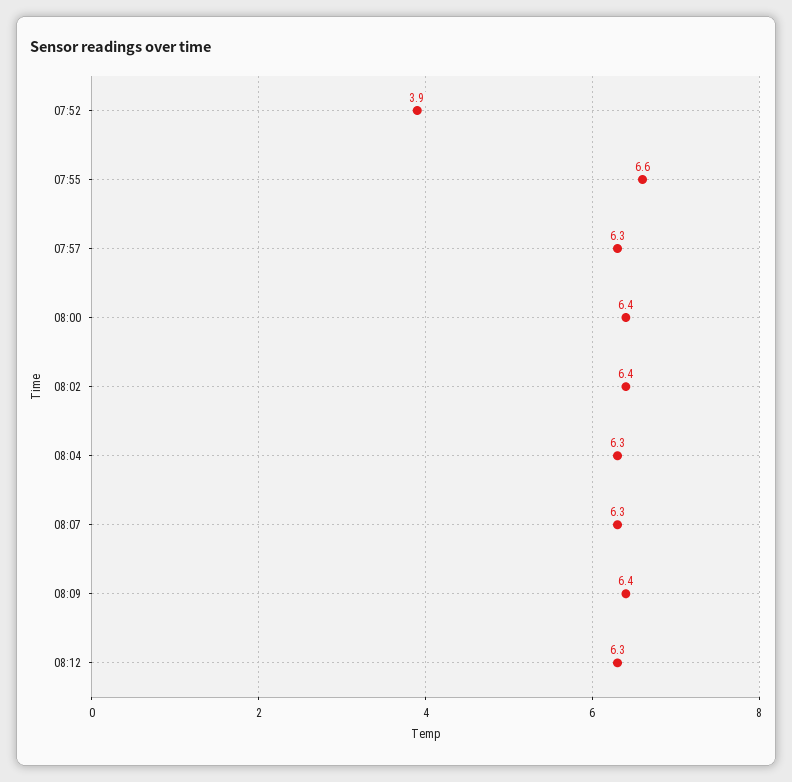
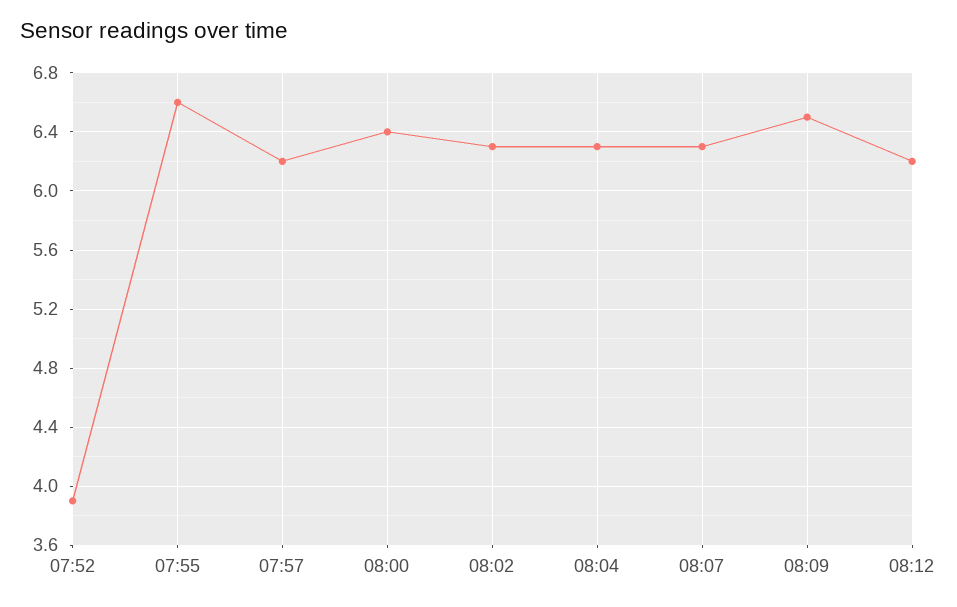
  {
    "07:52": 3.9,
    "07:55": 6.6,
-   "07:57": 6.3,
+   "07:57": 6.2,
    "08:00": 6.4,
-   "08:02": 6.4,
+   "08:02": 6.3,
    "08:04": 6.3,
    "08:07": 6.3,
-   "08:09": 6.4,
+   "08:09": 6.5,
-   "08:12": 6.3
+   "08:12": 6.2
  }

